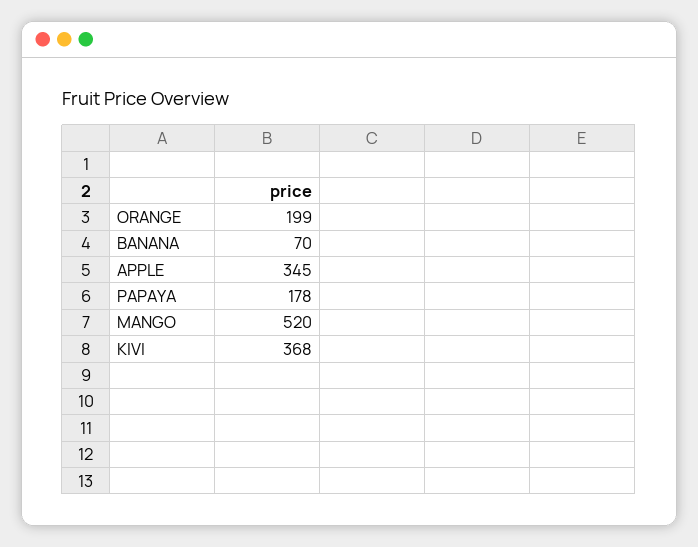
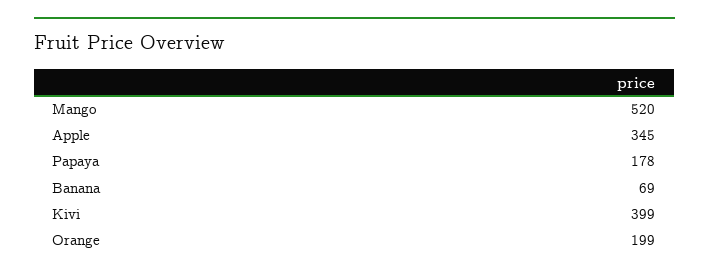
  {
    "ORANGE": 199,
-   "BANANA": 70,
+   "BANANA": 69,
    "APPLE": 345,
    "PAPAYA": 178,
    "MANGO": 520,
-   "KIVI": 368
+   "KIVI": 399
  }

